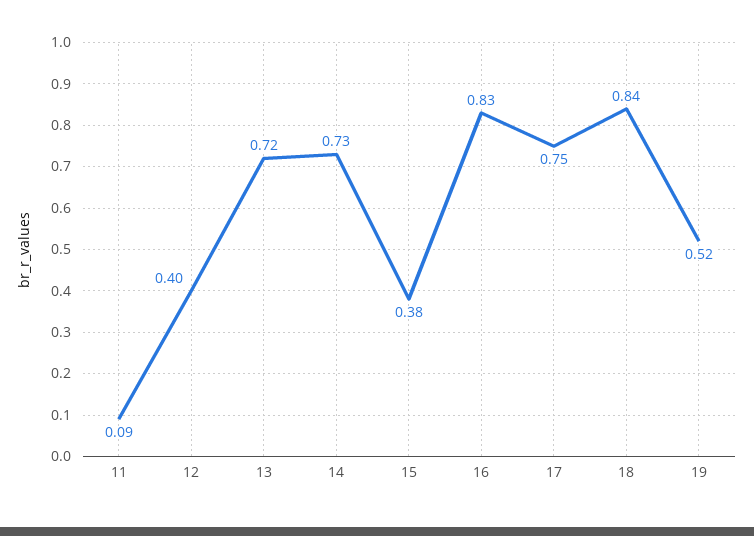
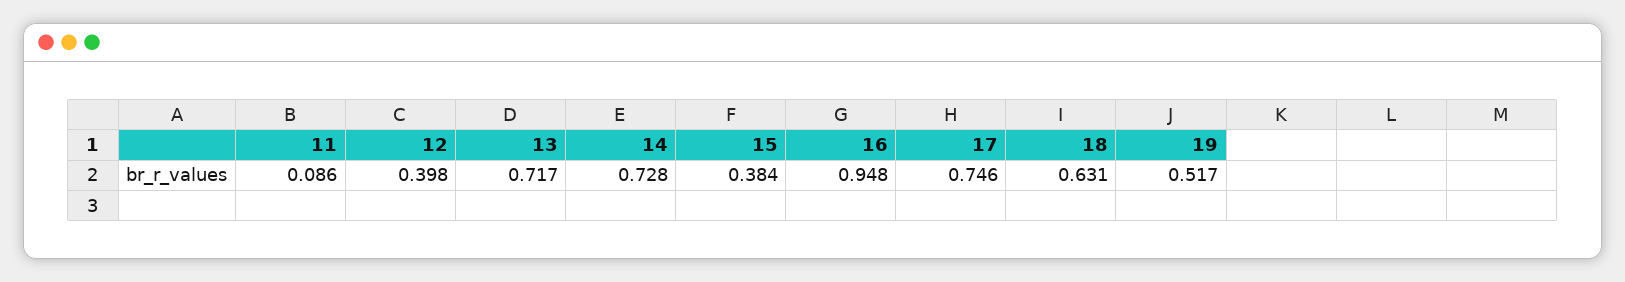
  {
    "11": 0.086,
    "12": 0.398,
    "13": 0.717,
    "14": 0.728,
    "15": 0.384,
-   "16": 0.83,
+   "16": 0.948,
    "17": 0.746,
-   "18": 0.84,
+   "18": 0.631,
    "19": 0.517
  }

